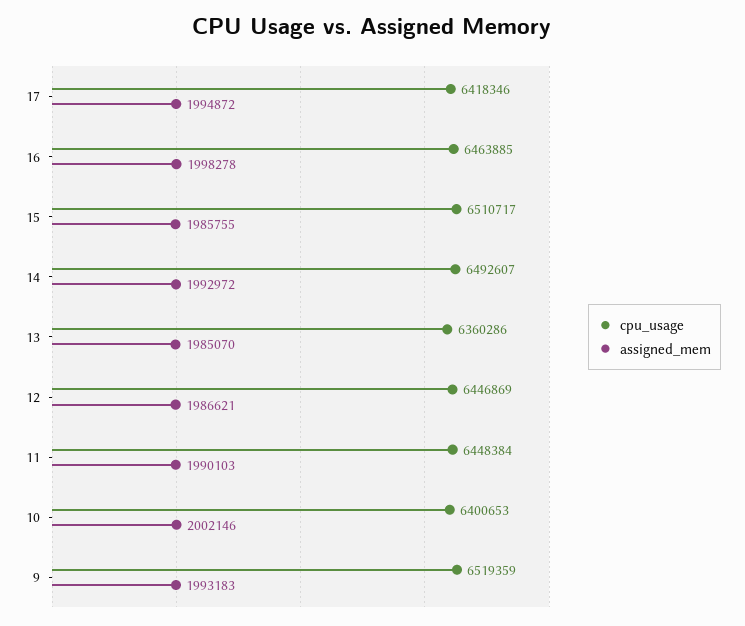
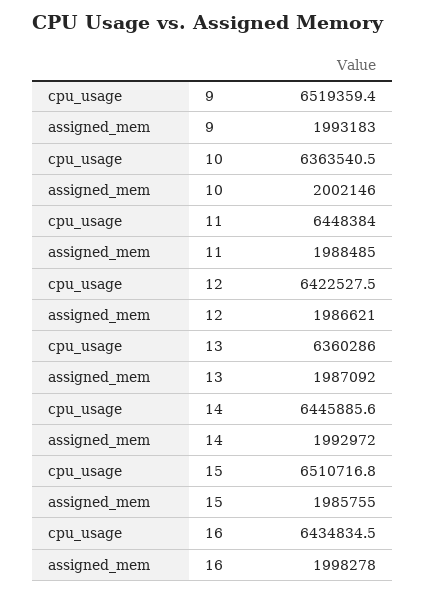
  {
    "cpu_usage": {
-     "17": 6418346,
-     "16": 6463885,
+     "16": 6434834.5,
      "15": 6510716.8,
-     "14": 6492607,
+     "14": 6445885.6,
      "13": 6360286,
-     "12": 6446869,
+     "12": 6422527.5,
      "11": 6448384,
-     "10": 6400653,
+     "10": 6363540.5,
      "9": 6519359.4
    },
    "assigned_mem": {
-     "17": 1994872,
      "16": 1998278,
      "15": 1985755,
      "14": 1992972,
-     "13": 1985070,
+     "13": 1987092,
      "12": 1986621,
-     "11": 1990103,
+     "11": 1988485,
      "10": 2002146,
      "9": 1993183
    }
  }

